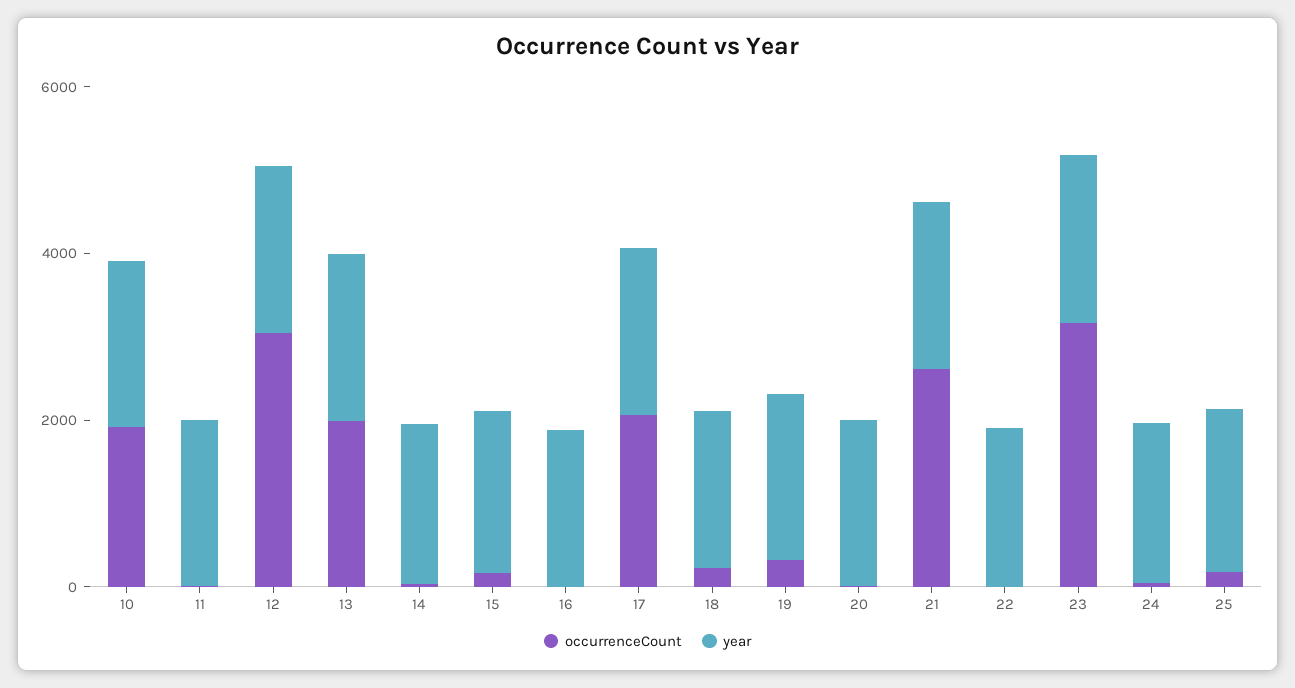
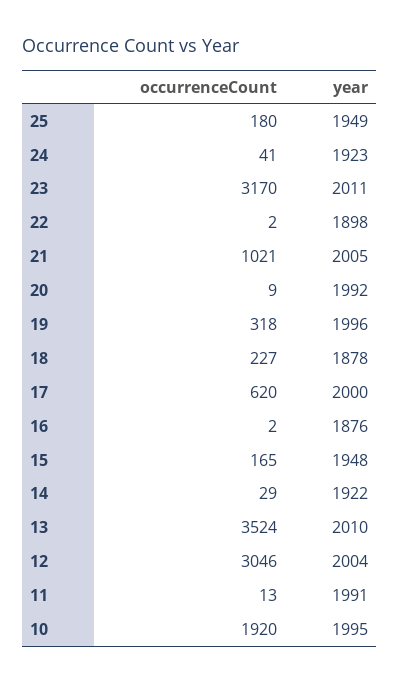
  {
    "occurrenceCount": {
      "10": 1920,
      "11": 13,
      "12": 3046,
-     "13": 2000,
+     "13": 3524,
      "14": 29,
      "15": 165,
      "16": 2,
-     "17": 2000,
+     "17": 620,
      "18": 227,
      "19": 318,
      "20": 9,
-     "21": 2500,
+     "21": 1021,
      "22": 2,
      "23": 3170,
      "24": 41,
      "25": 180
    },
    "year": {
      "10": 1995,
      "11": 1991,
      "12": 2004,
      "13": 2010,
      "14": 1922,
      "15": 1948,
      "16": 1876,
      "17": 2000,
      "18": 1878,
      "19": 1996,
      "20": 1992,
      "21": 2005,
      "22": 1898,
      "23": 2011,
      "24": 1923,
      "25": 1949
    }
  }

